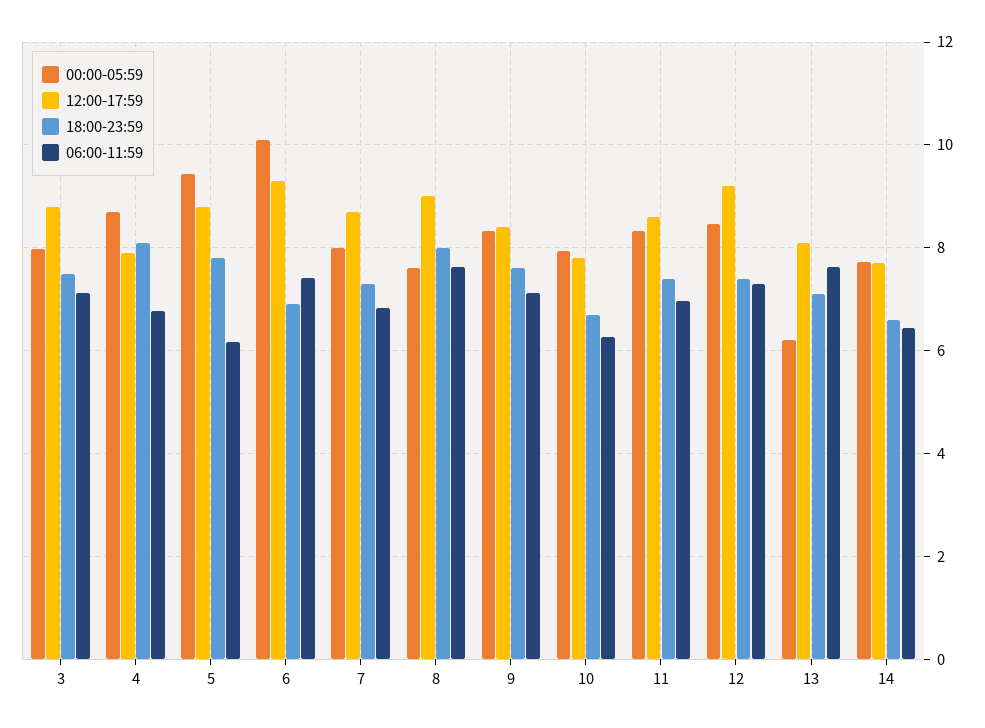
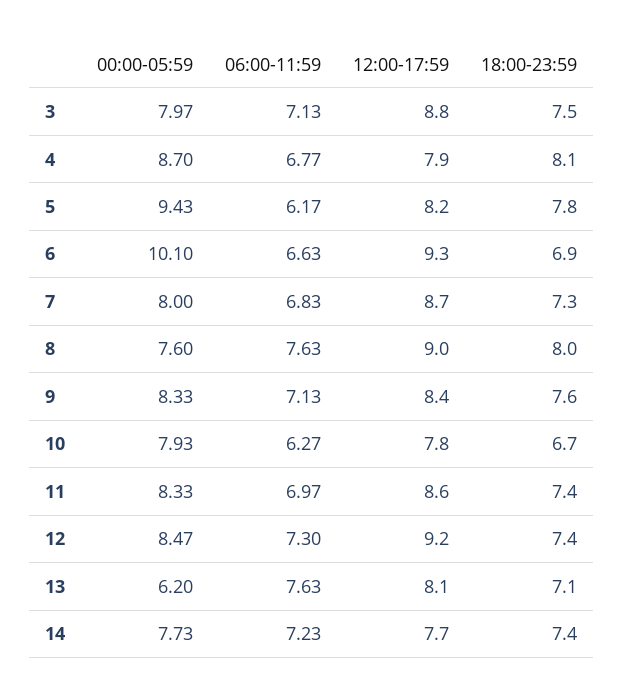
  {
    "00:00-05:59": {
      "3": 7.97,
      "4": 8.7,
      "5": 9.43,
      "6": 10.1,
      "7": 8,
      "8": 7.6,
      "9": 8.33,
      "10": 7.93,
      "11": 8.33,
      "12": 8.47,
      "13": 6.2,
      "14": 7.73
    },
    "12:00-17:59": {
      "3": 8.8,
      "4": 7.9,
-     "5": 8.8,
+     "5": 8.2,
      "6": 9.3,
      "7": 8.7,
      "8": 9,
      "9": 8.4,
      "10": 7.8,
      "11": 8.6,
      "12": 9.2,
      "13": 8.1,
      "14": 7.7
    },
    "18:00-23:59": {
      "3": 7.5,
      "4": 8.1,
      "5": 7.8,
      "6": 6.9,
      "7": 7.3,
      "8": 8,
      "9": 7.6,
      "10": 6.7,
      "11": 7.4,
      "12": 7.4,
      "13": 7.1,
-     "14": 6.6
+     "14": 7.4
    },
    "06:00-11:59": {
      "3": 7.13,
      "4": 6.77,
      "5": 6.17,
-     "6": 7.4,
+     "6": 6.63,
      "7": 6.83,
      "8": 7.63,
      "9": 7.13,
      "10": 6.27,
      "11": 6.97,
      "12": 7.3,
      "13": 7.63,
-     "14": 6.4
+     "14": 7.23
    }
  }

